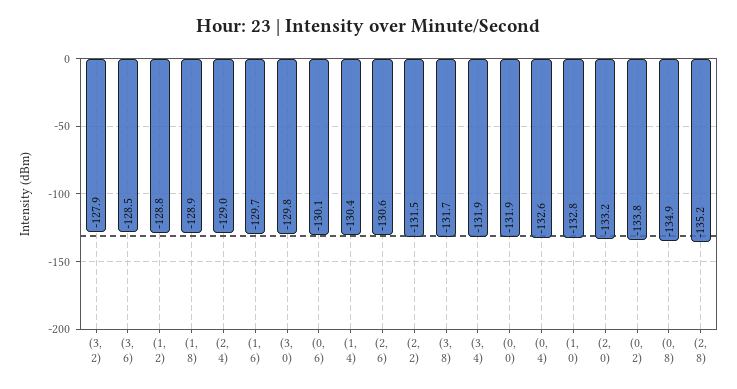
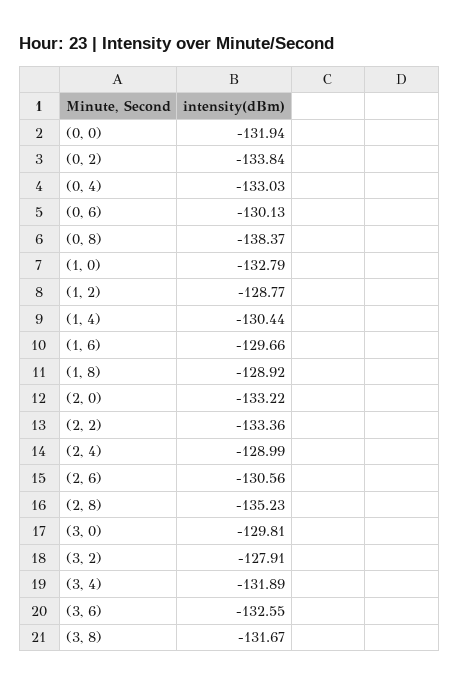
  {
    "(3, 2)": -127.91,
-   "(3, 6)": -128.5,
+   "(3, 6)": -132.55,
    "(1, 2)": -128.77,
    "(1, 8)": -128.92,
    "(2, 4)": -128.99,
    "(1, 6)": -129.66,
    "(3, 0)": -129.81,
    "(0, 6)": -130.13,
    "(1, 4)": -130.44,
    "(2, 6)": -130.56,
-   "(2, 2)": -131.5,
+   "(2, 2)": -133.36,
    "(3, 8)": -131.67,
    "(3, 4)": -131.89,
    "(0, 0)": -131.94,
-   "(0, 4)": -132.6,
+   "(0, 4)": -133.03,
    "(1, 0)": -132.79,
    "(2, 0)": -133.22,
    "(0, 2)": -133.84,
-   "(0, 8)": -134.9,
+   "(0, 8)": -138.37,
    "(2, 8)": -135.23
  }

